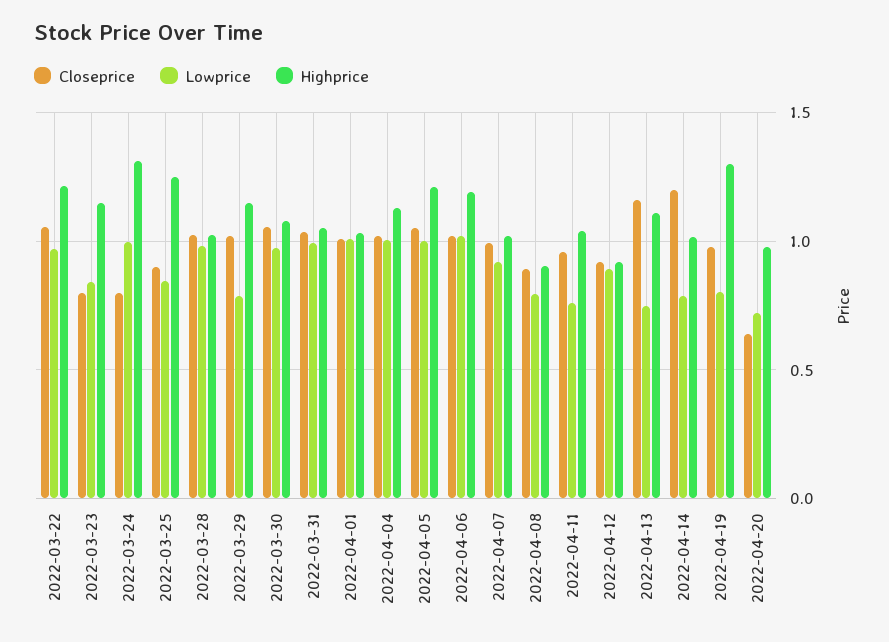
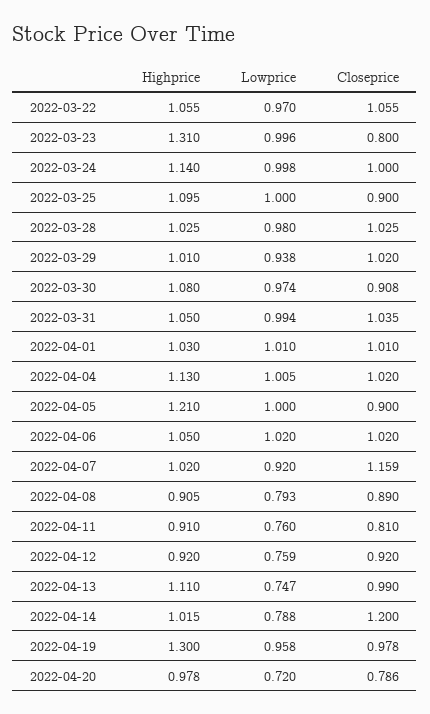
  {
    "Closeprice": {
      "2022-03-22": 1.055,
      "2022-03-23": 0.8,
-     "2022-03-24": 0.8,
+     "2022-03-24": 1,
      "2022-03-25": 0.9,
      "2022-03-28": 1.025,
      "2022-03-29": 1.02,
-     "2022-03-30": 1.05,
+     "2022-03-30": 0.908,
      "2022-03-31": 1.035,
      "2022-04-01": 1.01,
      "2022-04-04": 1.02,
-     "2022-04-05": 1.05,
+     "2022-04-05": 0.9,
      "2022-04-06": 1.02,
-     "2022-04-07": 1,
+     "2022-04-07": 1.159,
      "2022-04-08": 0.89,
-     "2022-04-11": 0.95,
+     "2022-04-11": 0.81,
      "2022-04-12": 0.92,
-     "2022-04-13": 1.15,
+     "2022-04-13": 0.99,
      "2022-04-14": 1.2,
      "2022-04-19": 0.978,
-     "2022-04-20": 0.65
+     "2022-04-20": 0.786
    },
    "Lowprice": {
      "2022-03-22": 0.97,
-     "2022-03-23": 0.85,
+     "2022-03-23": 0.996,
      "2022-03-24": 0.998,
-     "2022-03-25": 0.85,
+     "2022-03-25": 1,
      "2022-03-28": 0.98,
-     "2022-03-29": 0.8,
+     "2022-03-29": 0.938,
      "2022-03-30": 0.974,
      "2022-03-31": 0.994,
      "2022-04-01": 1.01,
      "2022-04-04": 1.005,
      "2022-04-05": 1,
      "2022-04-06": 1.02,
      "2022-04-07": 0.92,
      "2022-04-08": 0.793,
      "2022-04-11": 0.76,
-     "2022-04-12": 0.9,
+     "2022-04-12": 0.759,
      "2022-04-13": 0.747,
      "2022-04-14": 0.788,
-     "2022-04-19": 0.8,
+     "2022-04-19": 0.958,
      "2022-04-20": 0.72
    },
    "Highprice": {
-     "2022-03-22": 1.2,
+     "2022-03-22": 1.055,
-     "2022-03-23": 1.15,
+     "2022-03-23": 1.31,
-     "2022-03-24": 1.3,
+     "2022-03-24": 1.14,
-     "2022-03-25": 1.25,
+     "2022-03-25": 1.095,
      "2022-03-28": 1.025,
-     "2022-03-29": 1.15,
+     "2022-03-29": 1.01,
      "2022-03-30": 1.08,
      "2022-03-31": 1.05,
      "2022-04-01": 1.03,
      "2022-04-04": 1.13,
      "2022-04-05": 1.21,
-     "2022-04-06": 1.2,
+     "2022-04-06": 1.05,
      "2022-04-07": 1.02,
      "2022-04-08": 0.905,
-     "2022-04-11": 1.05,
+     "2022-04-11": 0.91,
      "2022-04-12": 0.92,
      "2022-04-13": 1.11,
      "2022-04-14": 1.015,
      "2022-04-19": 1.3,
      "2022-04-20": 0.978
    }
  }

